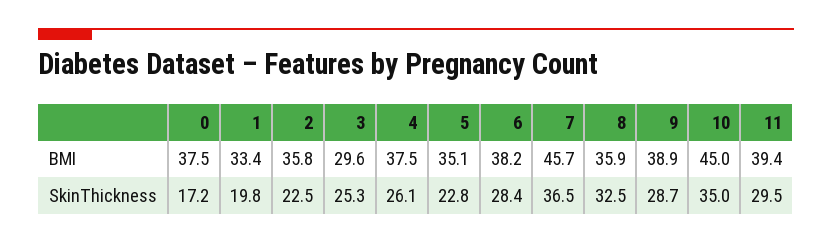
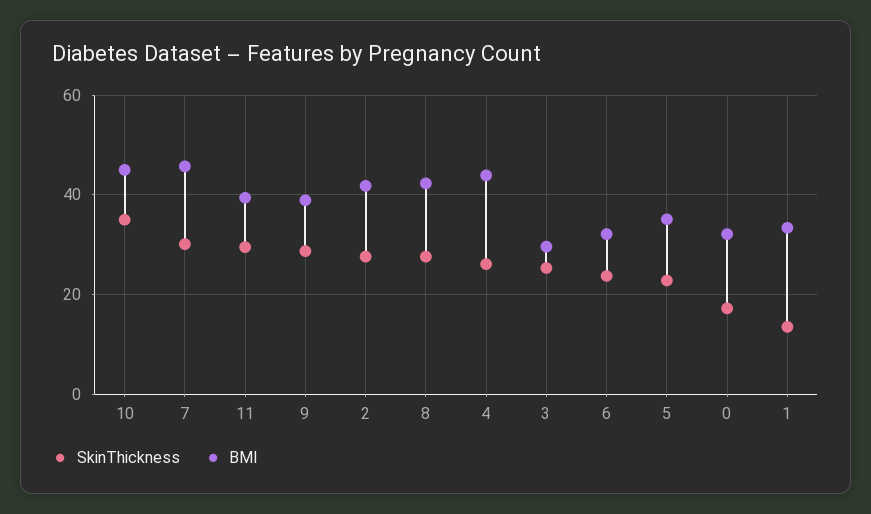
  {
    "BMI": {
-     "0": 37.5,
+     "0": 32,
      "1": 33.4,
-     "2": 35.8,
+     "2": 42,
      "3": 29.6,
-     "4": 37.5,
+     "4": 44,
      "5": 35.1,
-     "6": 38.2,
+     "6": 32,
      "7": 45.7,
-     "8": 35.9,
+     "8": 42,
      "9": 38.9,
      "10": 45,
      "11": 39.4
    },
    "SkinThickness": {
      "0": 17.2,
-     "1": 19.8,
+     "1": 14,
-     "2": 22.5,
+     "2": 28,
      "3": 25.3,
      "4": 26.1,
      "5": 22.8,
-     "6": 28.4,
+     "6": 24,
-     "7": 36.5,
+     "7": 30,
-     "8": 32.5,
+     "8": 28,
      "9": 28.7,
      "10": 35,
      "11": 29.5
    }
  }

